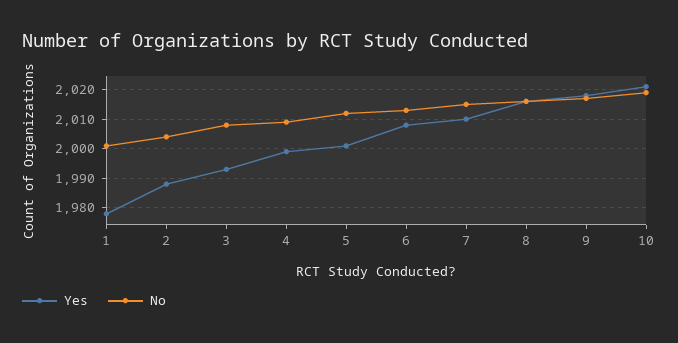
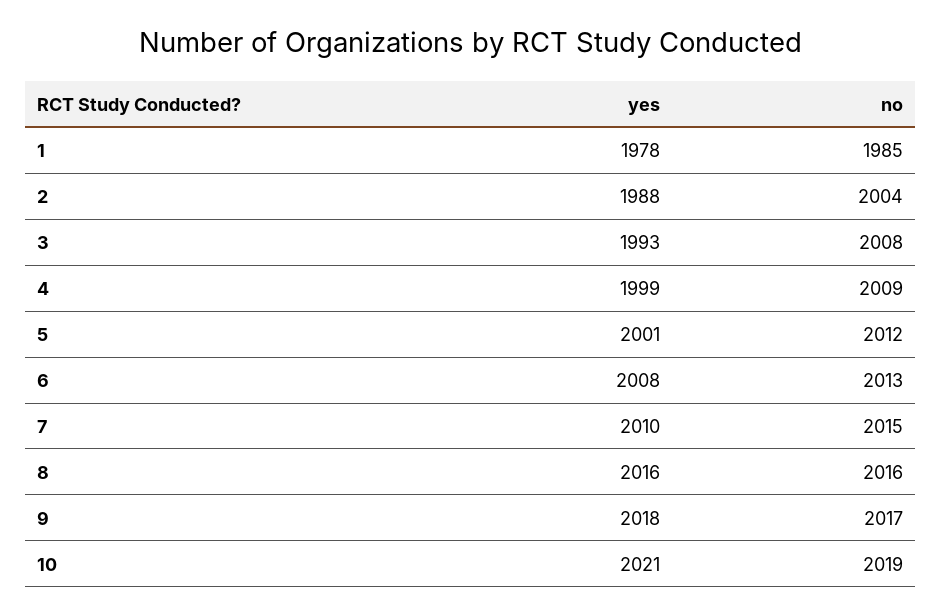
  {
    "Yes": {
      "1": 1978,
      "2": 1988,
      "3": 1993,
      "4": 1999,
      "5": 2001,
      "6": 2008,
      "7": 2010,
      "8": 2016,
      "9": 2018,
      "10": 2021
    },
    "No": {
-     "1": 2000,
+     "1": 1985,
      "2": 2004,
      "3": 2008,
      "4": 2009,
      "5": 2012,
      "6": 2013,
      "7": 2015,
      "8": 2016,
      "9": 2017,
      "10": 2019
    }
  }

